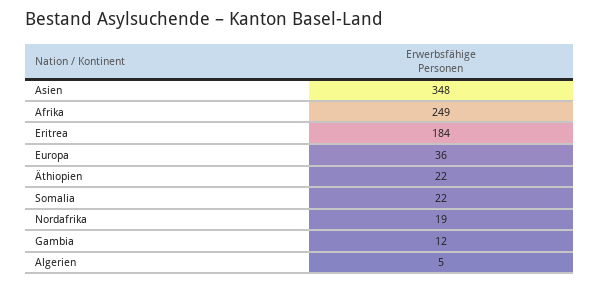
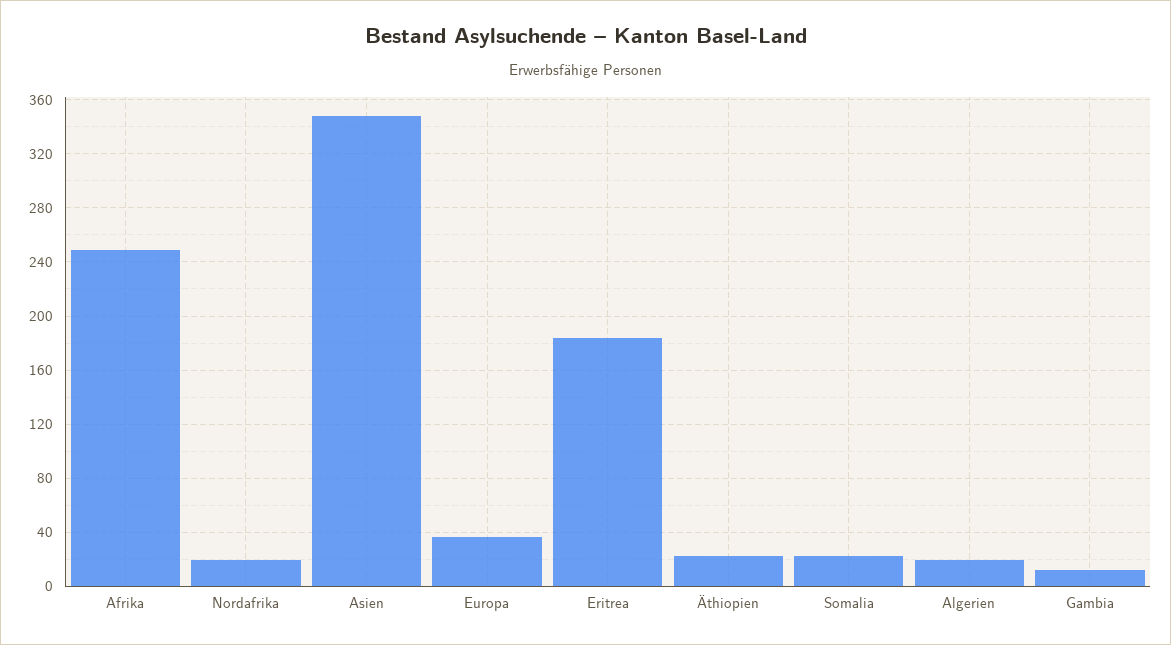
  {
    "Asien": 348,
    "Afrika": 249,
    "Eritrea": 184,
    "Europa": 36,
    "Äthiopien": 22,
    "Somalia": 22,
    "Nordafrika": 19,
    "Gambia": 12,
-   "Algerien": 5
+   "Algerien": 20
  }

